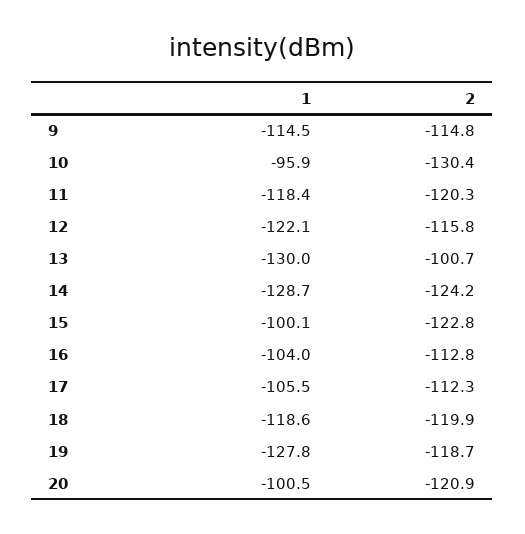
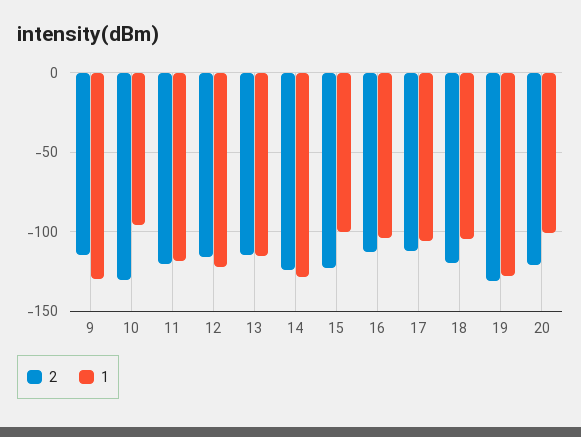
  {
    "1": {
-     "9": -114.5,
+     "9": -130,
      "10": -95.9,
      "11": -118.4,
      "12": -122.1,
-     "13": -130,
+     "13": -115,
      "14": -128.7,
      "15": -100.1,
      "16": -104,
      "17": -105.5,
-     "18": -118.6,
+     "18": -105,
      "19": -127.8,
      "20": -100.5
    },
    "2": {
      "9": -114.8,
      "10": -130.4,
      "11": -120.3,
      "12": -115.8,
-     "13": -100.7,
+     "13": -115,
      "14": -124.2,
      "15": -122.8,
      "16": -112.8,
      "17": -112.3,
      "18": -119.9,
-     "19": -118.7,
+     "19": -130,
      "20": -120.9
    }
  }

